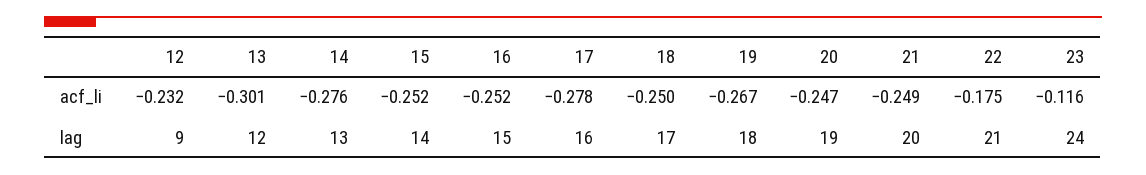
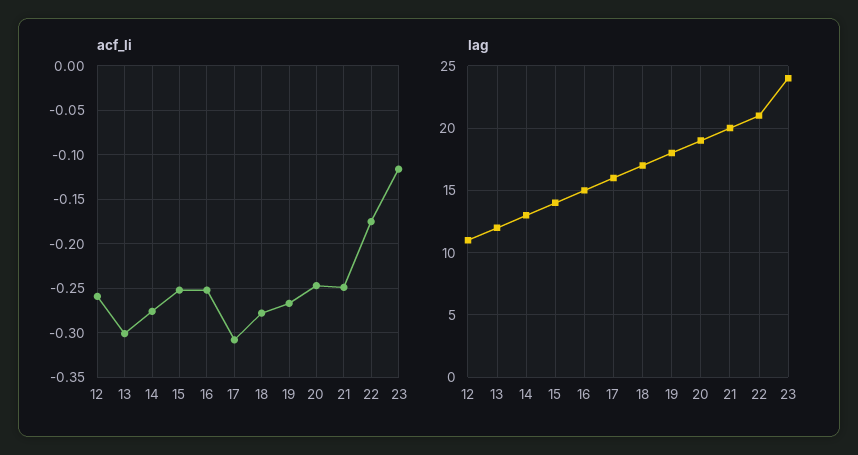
  {
    "acf_li": {
-     "12": -0.232,
+     "12": -0.26,
      "13": -0.301,
      "14": -0.276,
      "15": -0.252,
      "16": -0.252,
-     "17": -0.278,
+     "17": -0.31,
-     "18": -0.25,
+     "18": -0.28,
      "19": -0.267,
      "20": -0.247,
      "21": -0.249,
      "22": -0.175,
      "23": -0.116
    },
    "lag": {
-     "12": 9,
+     "12": 11,
      "13": 12,
      "14": 13,
      "15": 14,
      "16": 15,
      "17": 16,
      "18": 17,
      "19": 18,
      "20": 19,
      "21": 20,
      "22": 21,
      "23": 24
    }
  }

